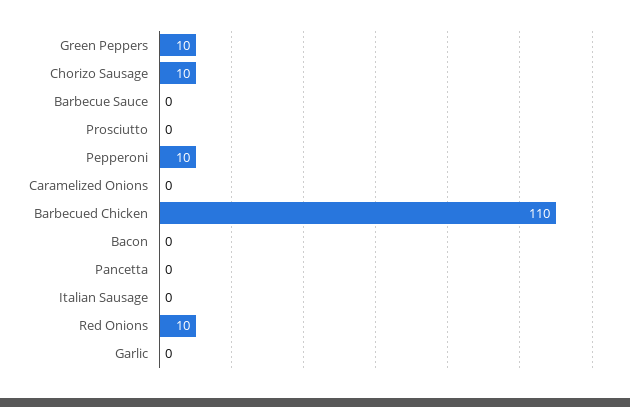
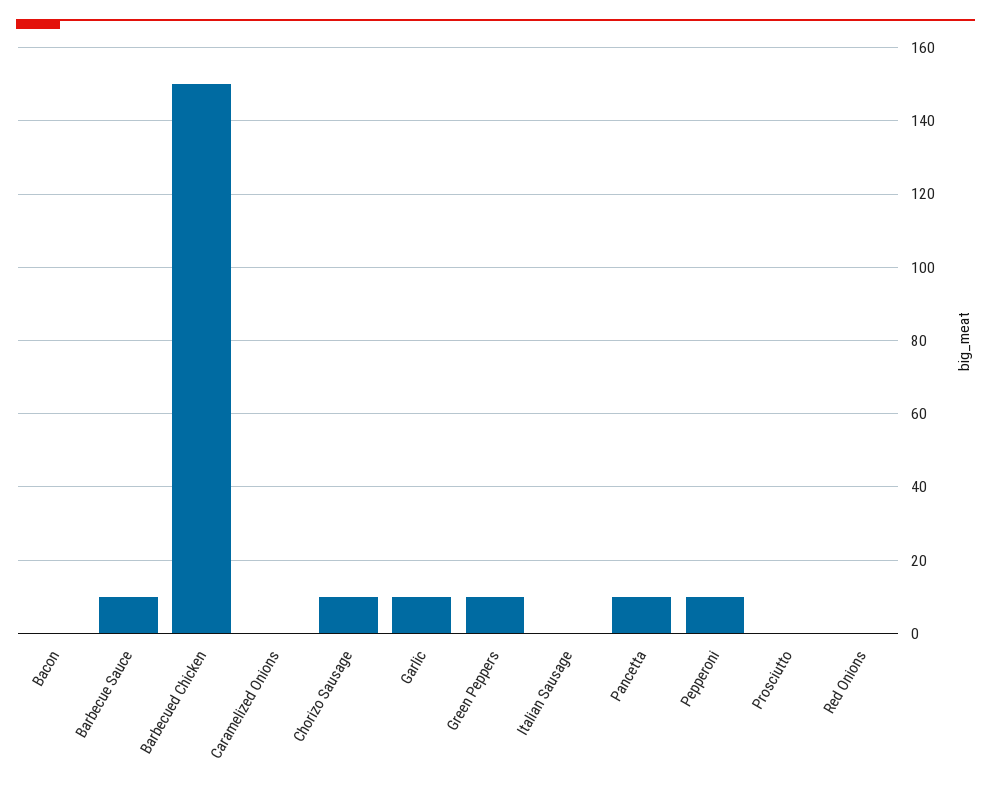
  {
    "Green Peppers": 10,
    "Chorizo Sausage": 10,
-   "Barbecue Sauce": 0,
+   "Barbecue Sauce": 10,
    "Prosciutto": 0,
    "Pepperoni": 10,
    "Caramelized Onions": 0,
-   "Barbecued Chicken": 110,
+   "Barbecued Chicken": 150,
    "Bacon": 0,
-   "Pancetta": 0,
+   "Pancetta": 10,
    "Italian Sausage": 0,
-   "Red Onions": 10,
+   "Red Onions": 0,
-   "Garlic": 0
+   "Garlic": 10
  }

